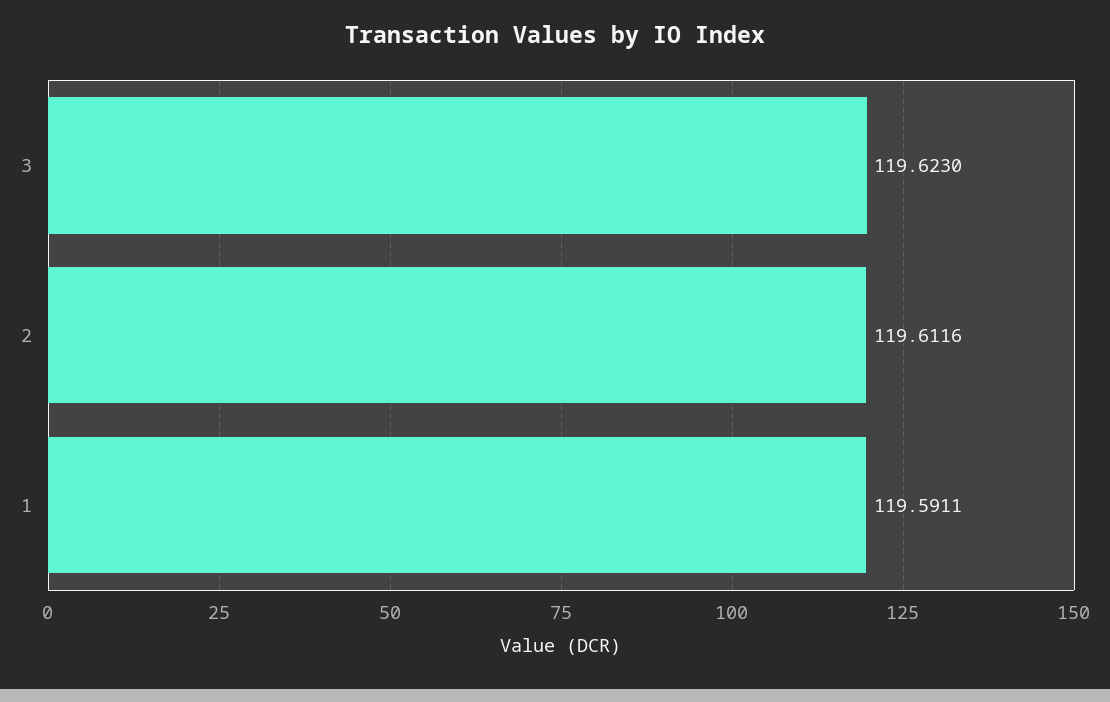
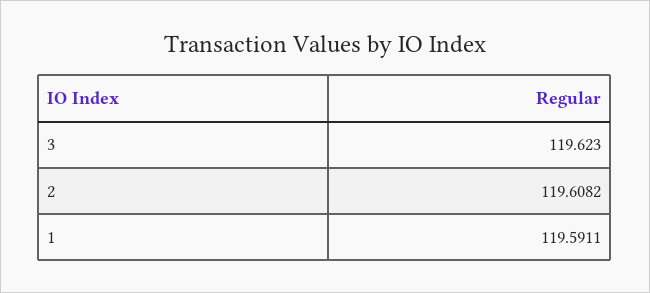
  {
    "3": 119.623,
-   "2": 119.6116,
+   "2": 119.6082,
    "1": 119.5911
  }

